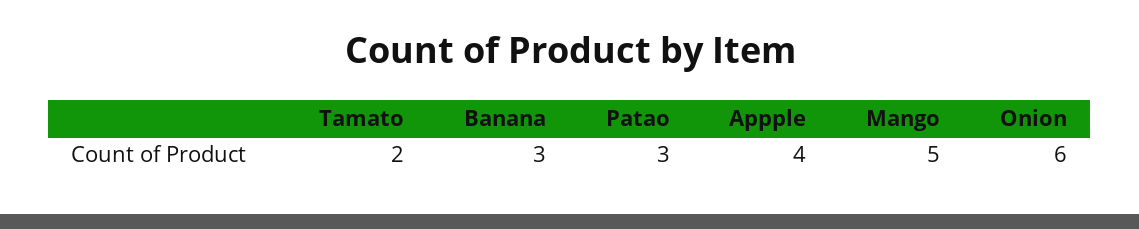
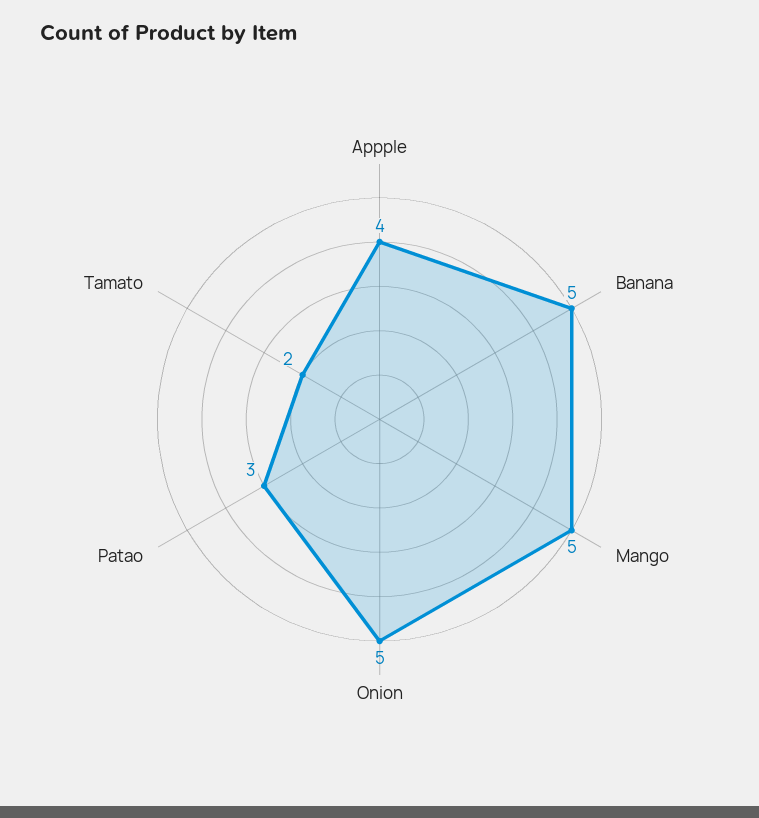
  {
    "Tamato": 2,
-   "Banana": 3,
+   "Banana": 5,
    "Patao": 3,
    "Appple": 4,
    "Mango": 5,
-   "Onion": 6
+   "Onion": 5
  }

